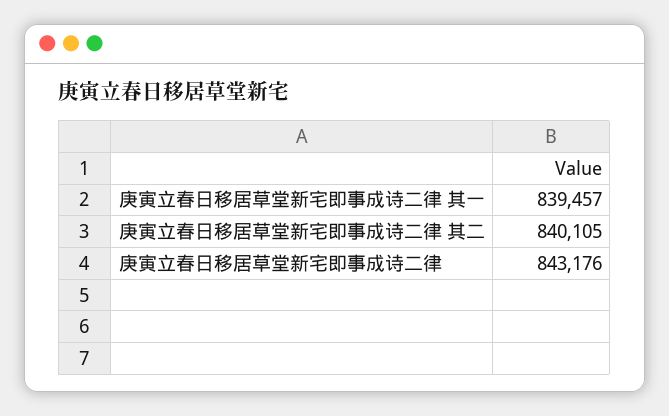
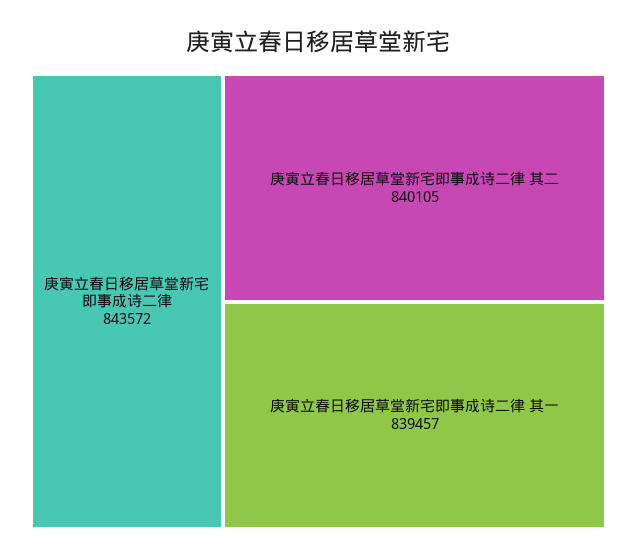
  {
    "庚寅立春日移居草堂新宅即事成诗二律 其一": 839457,
    "庚寅立春日移居草堂新宅即事成诗二律 其二": 840105,
-   "庚寅立春日移居草堂新宅即事成诗二律": 843176
+   "庚寅立春日移居草堂新宅即事成诗二律": 843572
  }

